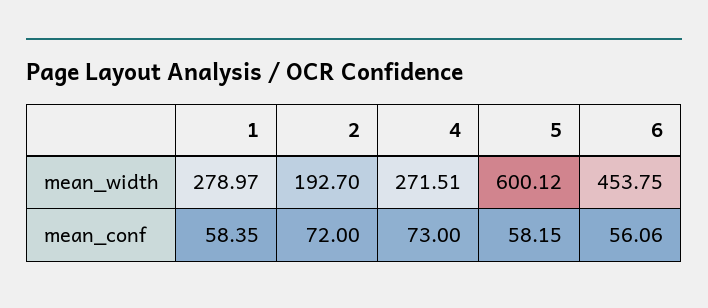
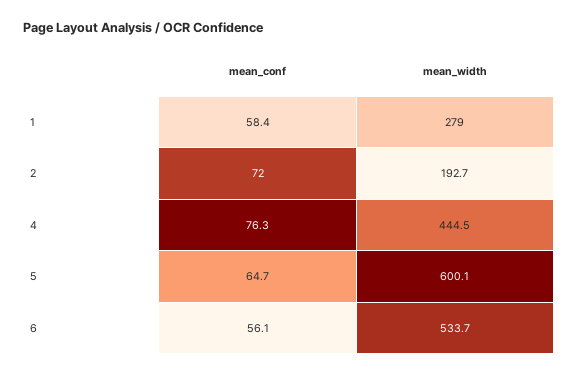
  {
    "1": {
      "mean_width": 278.97,
      "mean_conf": 58.35
    },
    "2": {
      "mean_width": 192.7,
      "mean_conf": 72
    },
    "4": {
-     "mean_width": 271.51,
+     "mean_width": 444.5,
-     "mean_conf": 73
+     "mean_conf": 76.3
    },
    "5": {
      "mean_width": 600.12,
-     "mean_conf": 58.15
+     "mean_conf": 64.7
    },
    "6": {
-     "mean_width": 453.75,
+     "mean_width": 533.7,
      "mean_conf": 56.06
    }
  }

